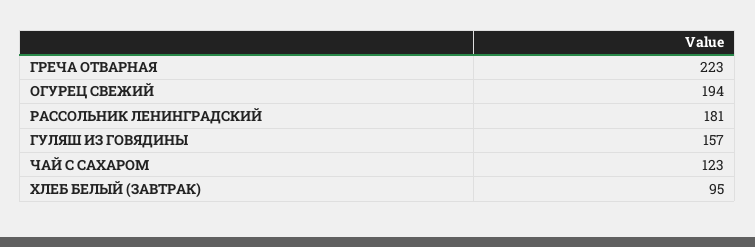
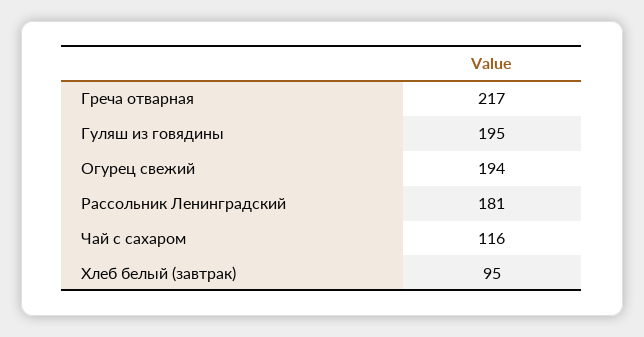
  {
-   "ГРЕЧА ОТВАРНАЯ": 223,
+   "ГРЕЧА ОТВАРНАЯ": 217,
    "ОГУРЕЦ СВЕЖИЙ": 194,
    "РАССОЛЬНИК ЛЕНИНГРАДСКИЙ": 181,
-   "ГУЛЯШ ИЗ ГОВЯДИНЫ": 157,
+   "ГУЛЯШ ИЗ ГОВЯДИНЫ": 195,
-   "ЧАЙ С САХАРОМ": 123,
+   "ЧАЙ С САХАРОМ": 116,
    "ХЛЕБ БЕЛЫЙ (ЗАВТРАК)": 95
  }

